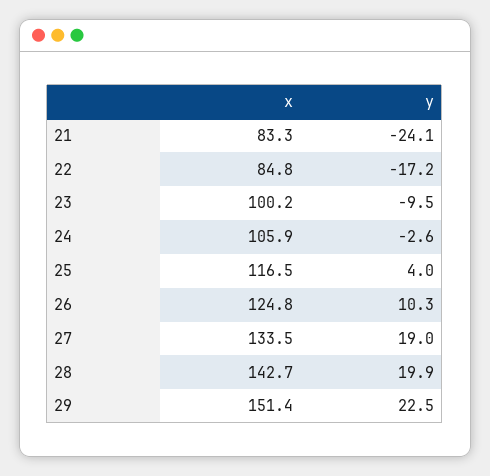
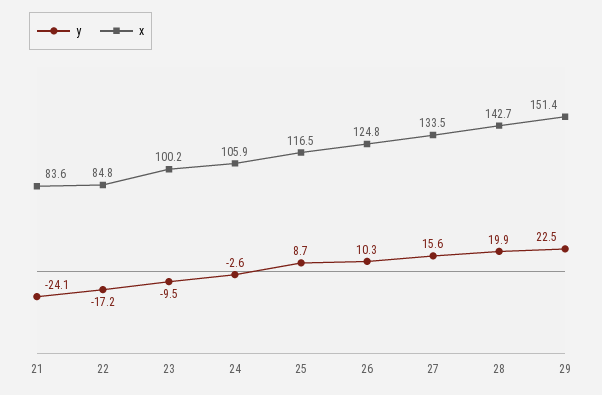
  {
    "x": {
-     "21": 83.3,
+     "21": 83.6,
      "22": 84.8,
      "23": 100.2,
      "24": 105.9,
      "25": 116.5,
      "26": 124.8,
      "27": 133.5,
      "28": 142.7,
      "29": 151.4
    },
    "y": {
      "21": -24.1,
      "22": -17.2,
      "23": -9.5,
      "24": -2.6,
-     "25": 4,
+     "25": 8.7,
      "26": 10.3,
-     "27": 19,
+     "27": 15.6,
      "28": 19.9,
      "29": 22.5
    }
  }

